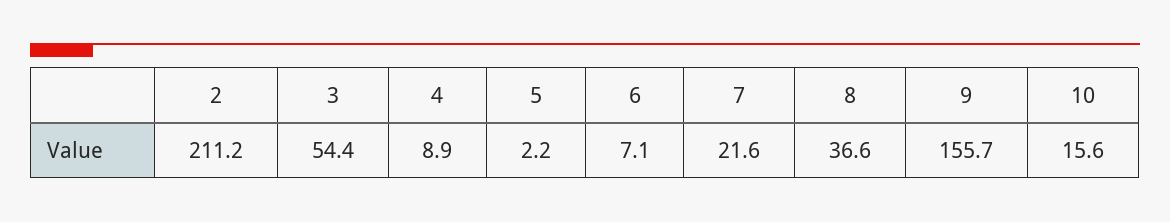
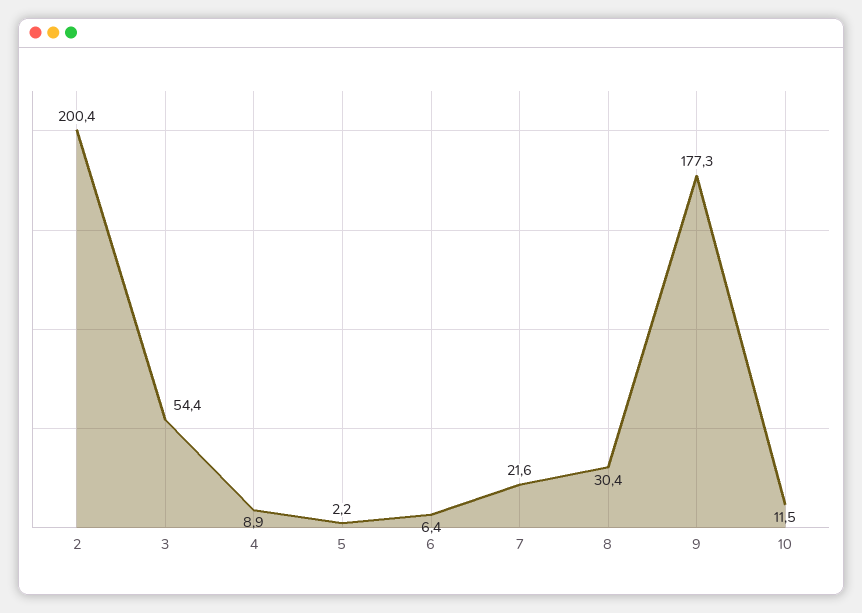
  {
-   "2": 211.2,
+   "2": 200.4,
    "3": 54.4,
    "4": 8.9,
    "5": 2.2,
-   "6": 7.1,
+   "6": 6.4,
    "7": 21.6,
-   "8": 36.6,
+   "8": 30.4,
-   "9": 155.7,
+   "9": 177.3,
-   "10": 15.6
+   "10": 11.5
  }

